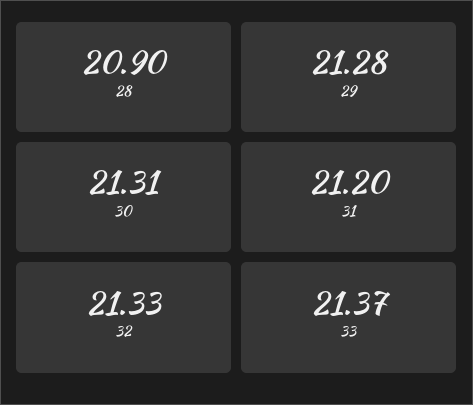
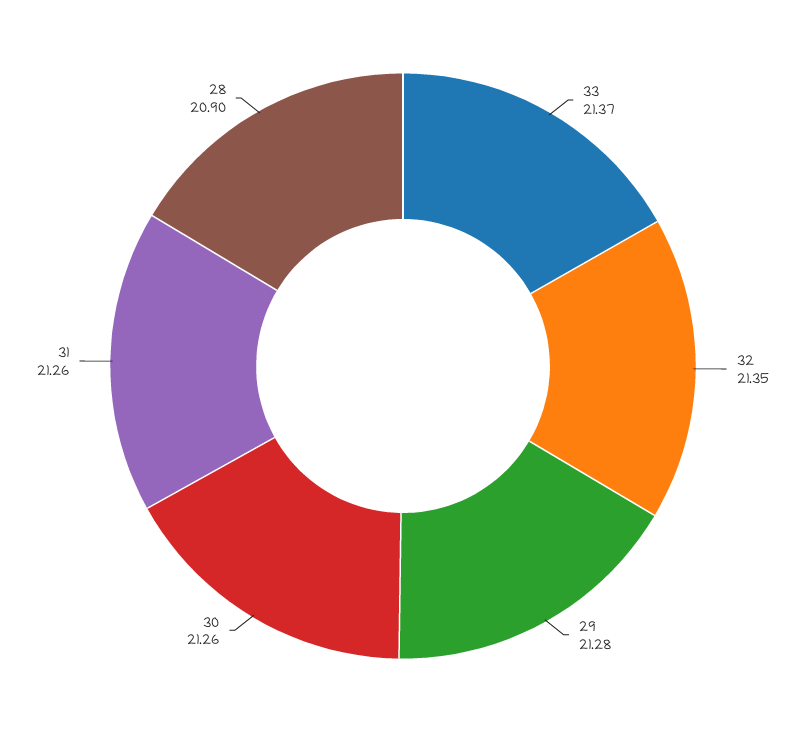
  {
    "28": 20.9,
    "29": 21.28,
-   "30": 21.31,
+   "30": 21.26,
-   "31": 21.2,
+   "31": 21.26,
-   "32": 21.33,
+   "32": 21.35,
    "33": 21.37
  }

